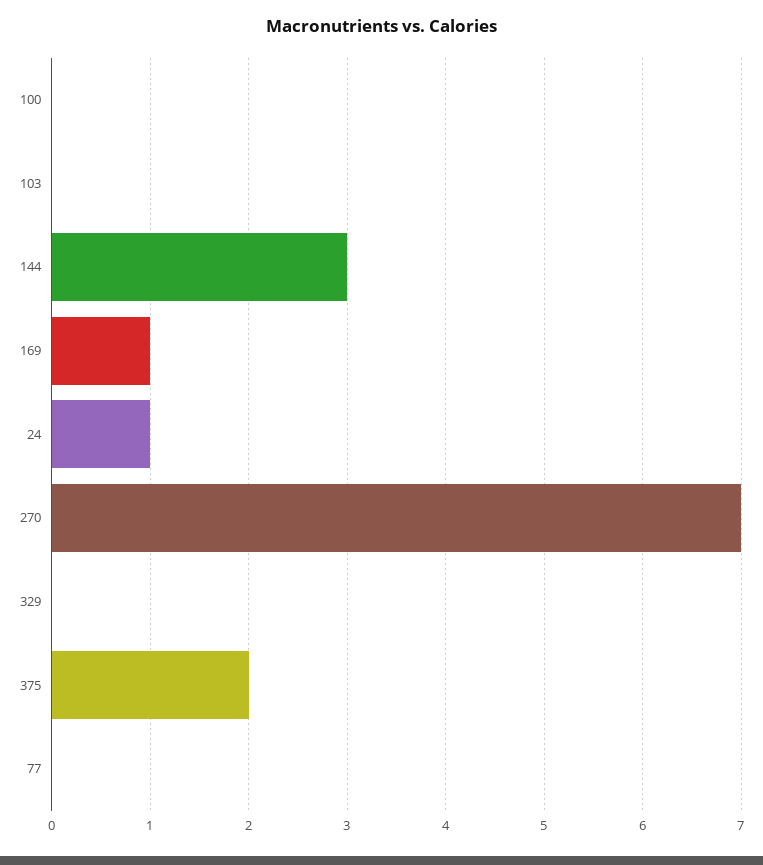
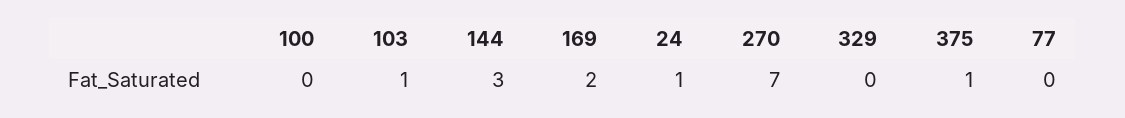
  {
    "100": 0,
-   "103": 0,
+   "103": 1,
    "144": 3,
-   "169": 1,
+   "169": 2,
    "24": 1,
    "270": 7,
    "329": 0,
-   "375": 2,
+   "375": 1,
    "77": 0
  }

